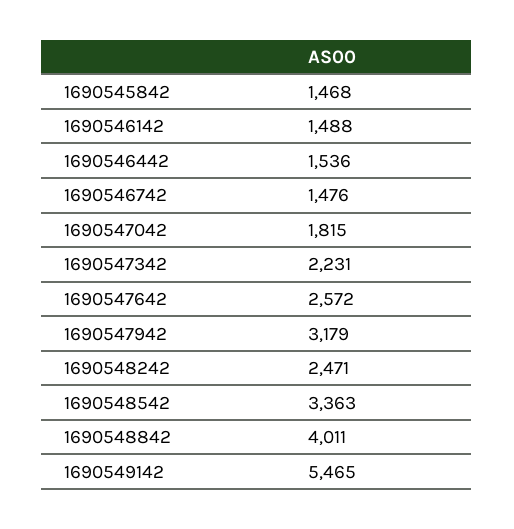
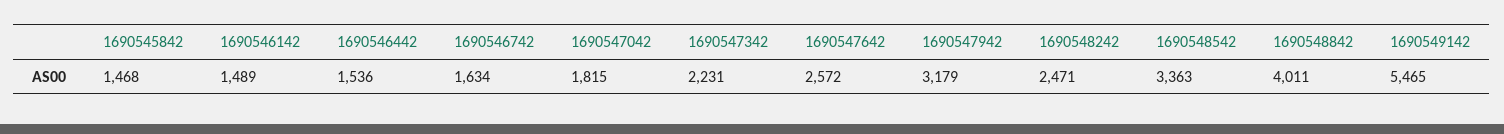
  {
    "1690545842": 1468,
-   "1690546142": 1488,
+   "1690546142": 1489,
    "1690546442": 1536,
-   "1690546742": 1476,
+   "1690546742": 1634,
    "1690547042": 1815,
    "1690547342": 2231,
    "1690547642": 2572,
    "1690547942": 3179,
    "1690548242": 2471,
    "1690548542": 3363,
    "1690548842": 4011,
    "1690549142": 5465
  }

